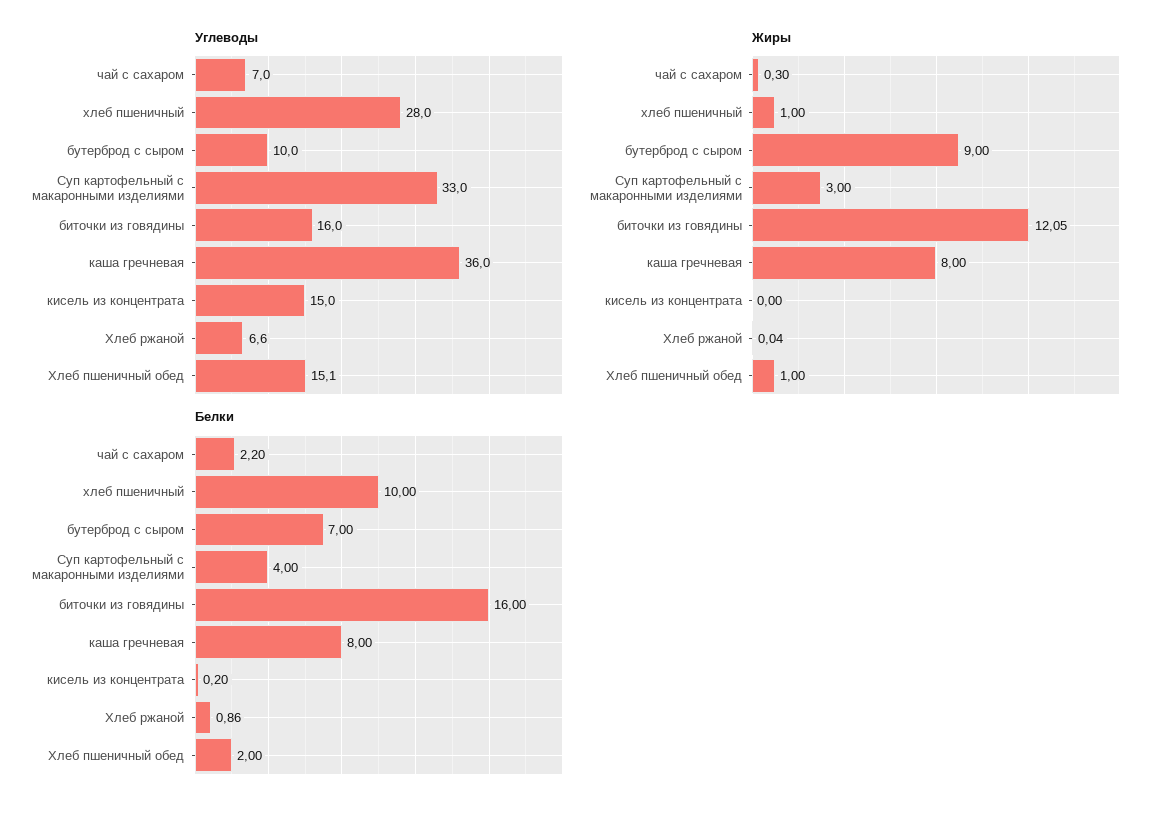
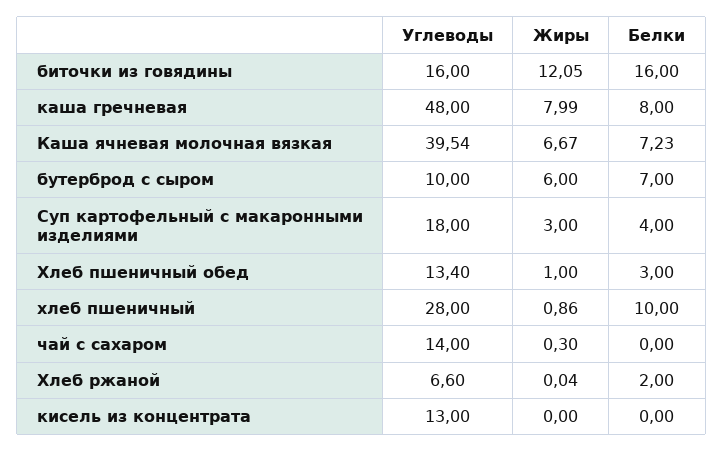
  {
    "Углеводы": {
-     "чай с сахаром": 7,
+     "чай с сахаром": 14,
      "хлеб пшеничный": 28,
      "бутерброд с сыром": 10,
-     "Суп картофельный с макаронными изделиями": 33,
+     "Суп картофельный с макаронными изделиями": 18,
      "биточки из говядины": 16,
-     "каша гречневая": 36,
+     "каша гречневая": 48,
-     "кисель из концентрата": 15,
+     "кисель из концентрата": 13,
      "Хлеб ржаной": 6.6,
-     "Хлеб пшеничный обед": 15.1
+     "Хлеб пшеничный обед": 13.4,
+     "Каша ячневая молочная вязкая": 39.54
    },
    "Жиры": {
      "чай с сахаром": 0.3,
-     "хлеб пшеничный": 1,
+     "хлеб пшеничный": 0.86,
-     "бутерброд с сыром": 9,
+     "бутерброд с сыром": 6,
      "Суп картофельный с макаронными изделиями": 3,
      "биточки из говядины": 12.05,
-     "каша гречневая": 8,
+     "каша гречневая": 7.99,
      "кисель из концентрата": 0,
      "Хлеб ржаной": 0.04,
-     "Хлеб пшеничный обед": 1
+     "Хлеб пшеничный обед": 1,
+     "Каша ячневая молочная вязкая": 6.67
    },
    "Белки": {
-     "чай с сахаром": 2.2,
+     "чай с сахаром": 0,
      "хлеб пшеничный": 10,
      "бутерброд с сыром": 7,
      "Суп картофельный с макаронными изделиями": 4,
      "биточки из говядины": 16,
      "каша гречневая": 8,
-     "кисель из концентрата": 0.2,
+     "кисель из концентрата": 0,
-     "Хлеб ржаной": 0.86,
+     "Хлеб ржаной": 2,
-     "Хлеб пшеничный обед": 2
+     "Хлеб пшеничный обед": 3,
+     "Каша ячневая молочная вязкая": 7.23
    }
  }

